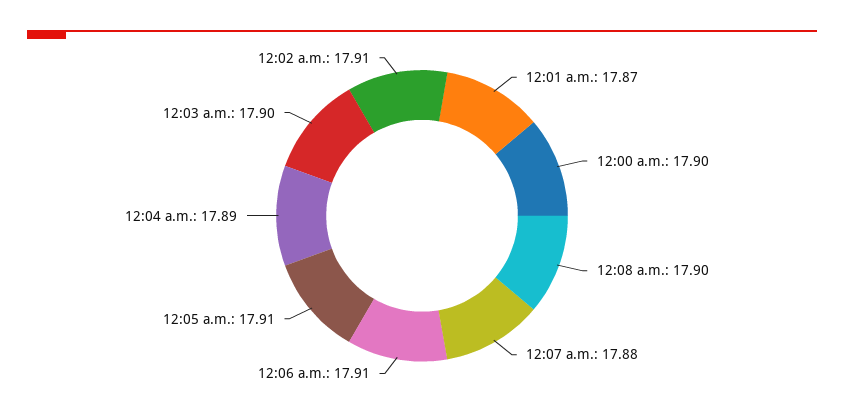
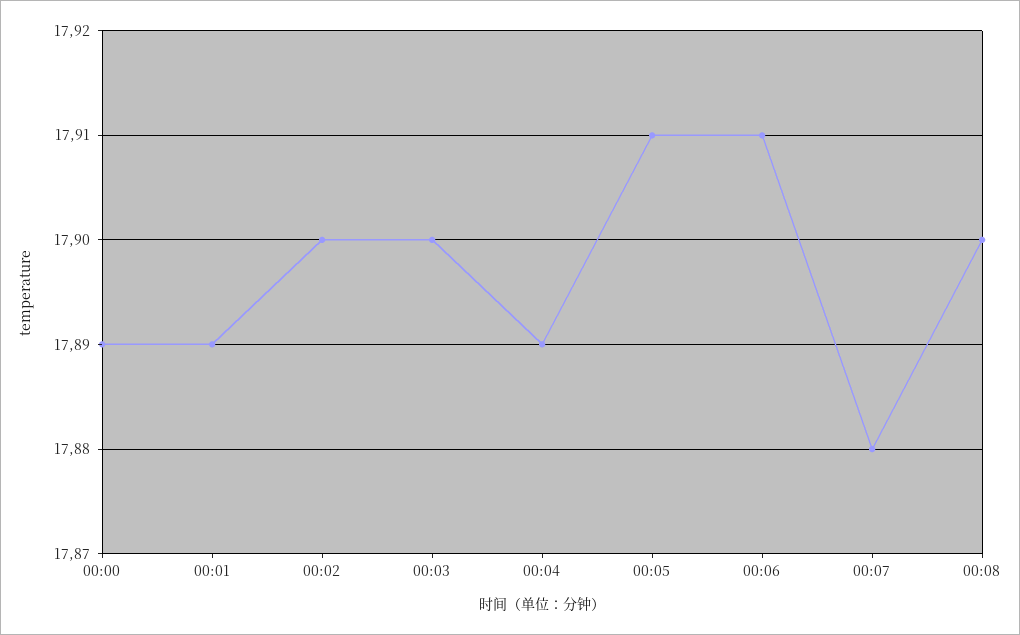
  {
-   "12:01 a.m.": 17.87,
+   "12:01 a.m.": 17.89,
-   "12:00 a.m.": 17.9,
+   "12:00 a.m.": 17.89,
    "12:08 a.m.": 17.9,
    "12:07 a.m.": 17.88,
    "12:06 a.m.": 17.91,
    "12:05 a.m.": 17.91,
    "12:04 a.m.": 17.89,
    "12:03 a.m.": 17.9,
-   "12:02 a.m.": 17.91
+   "12:02 a.m.": 17.9
  }

